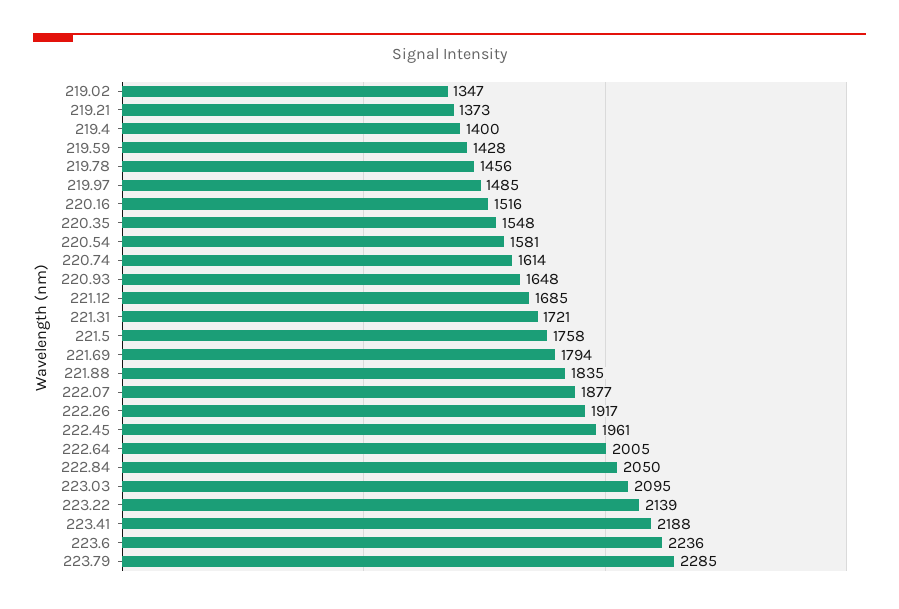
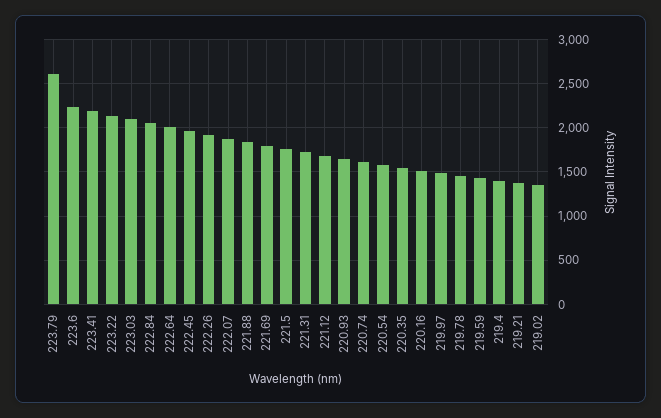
  {
    "219.02": 1347,
    "219.21": 1373,
    "219.4": 1400,
    "219.59": 1428,
    "219.78": 1456,
    "219.97": 1485,
    "220.16": 1516,
    "220.35": 1548,
    "220.54": 1581,
    "220.74": 1614,
    "220.93": 1648,
    "221.12": 1685,
    "221.31": 1721,
    "221.5": 1758,
    "221.69": 1794,
    "221.88": 1835,
    "222.07": 1877,
    "222.26": 1917,
    "222.45": 1961,
    "222.64": 2005,
    "222.84": 2050,
    "223.03": 2095,
    "223.22": 2139,
    "223.41": 2188,
    "223.6": 2236,
-   "223.79": 2285
+   "223.79": 2600
  }

